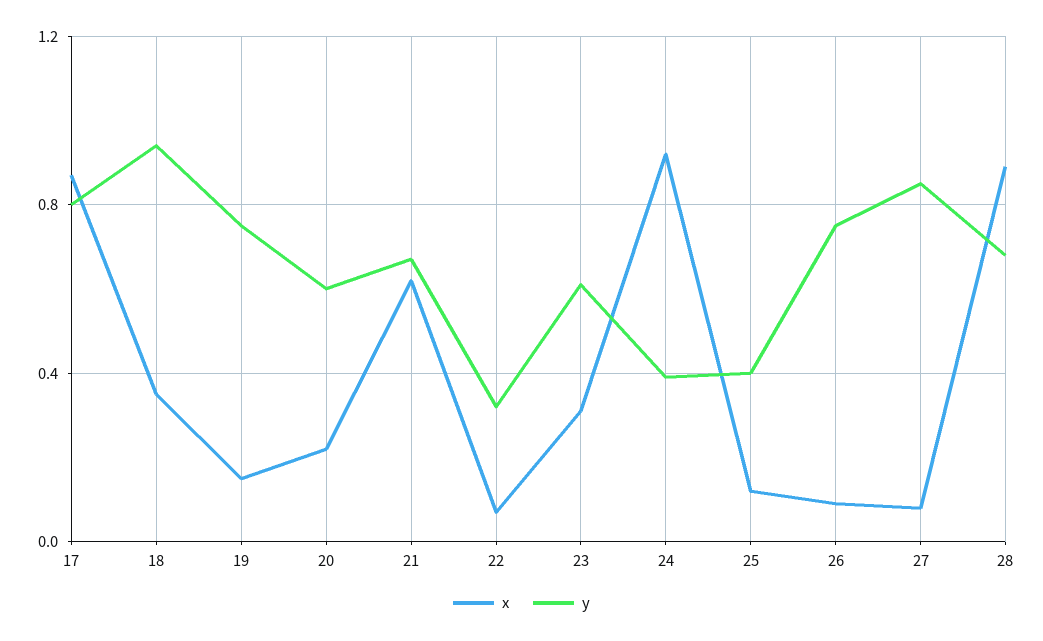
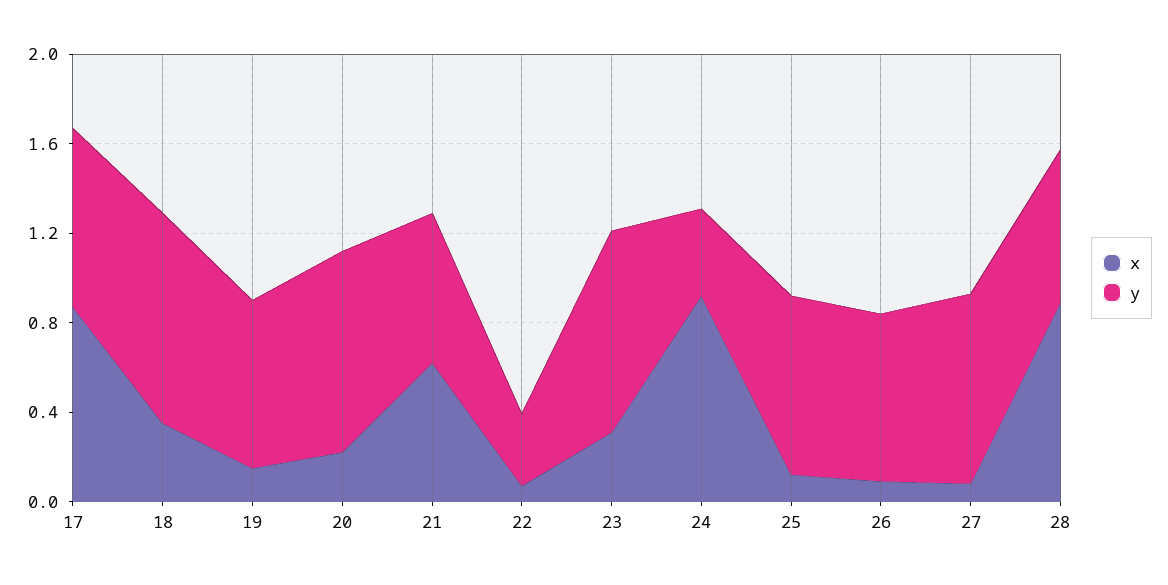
  {
    "x": {
      "17": 0.85,
      "18": 0.35,
      "19": 0.15,
      "20": 0.2,
      "21": 0.6,
      "22": 0.05,
      "23": 0.3,
      "24": 0.9,
      "25": 0.1,
      "26": 0.1,
      "27": 0.1,
      "28": 0.9
    },
    "y": {
      "17": 0.8,
      "18": 0.95,
      "19": 0.75,
-     "20": 0.6,
+     "20": 0.9,
      "21": 0.65,
      "22": 0.3,
-     "23": 0.6,
+     "23": 0.9,
      "24": 0.4,
-     "25": 0.4,
+     "25": 0.8,
      "26": 0.75,
      "27": 0.85,
      "28": 0.7
    }
  }

